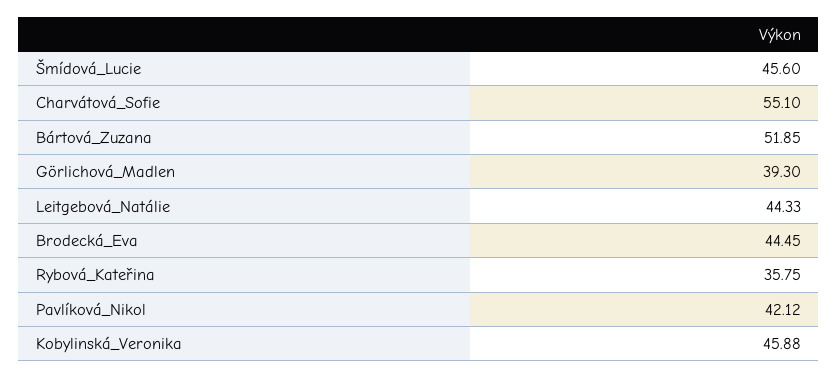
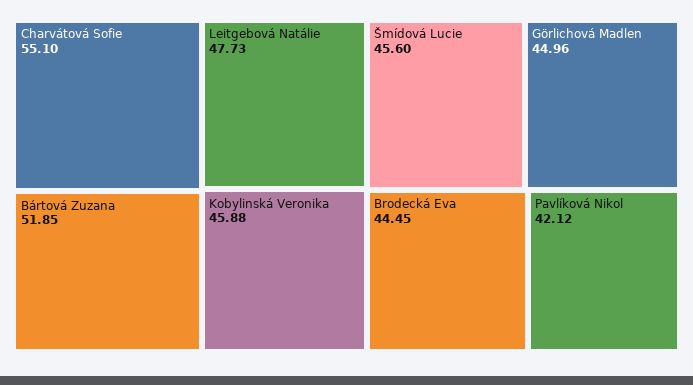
  {
    "Šmídová_Lucie": 45.6,
    "Charvátová_Sofie": 55.1,
    "Bártová_Zuzana": 51.85,
-   "Görlichová_Madlen": 39.3,
+   "Görlichová_Madlen": 44.96,
-   "Leitgebová_Natálie": 44.33,
+   "Leitgebová_Natálie": 47.73,
    "Brodecká_Eva": 44.45,
-   "Rybová_Kateřina": 35.75,
    "Pavlíková_Nikol": 42.12,
    "Kobylinská_Veronika": 45.88
  }

